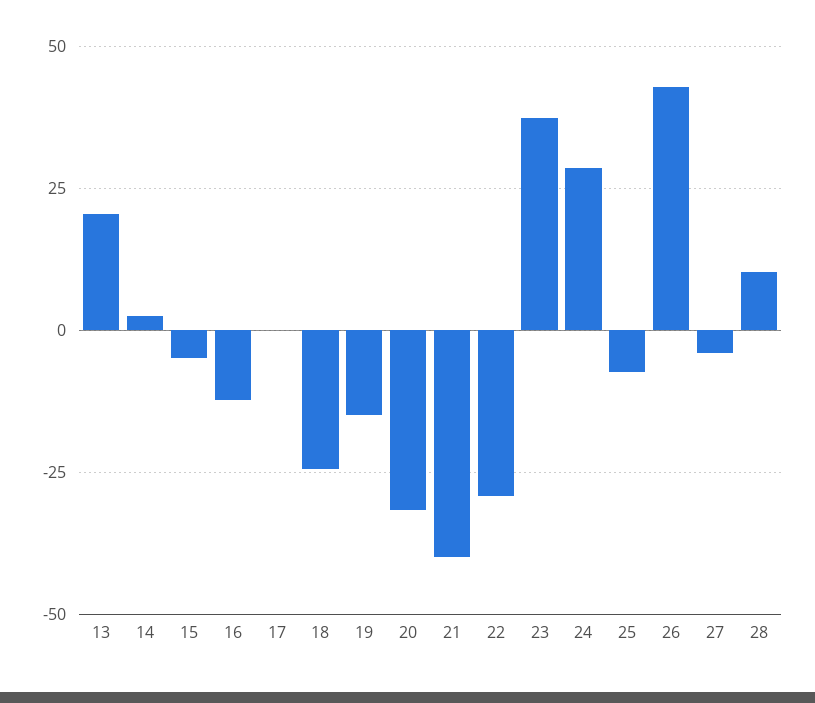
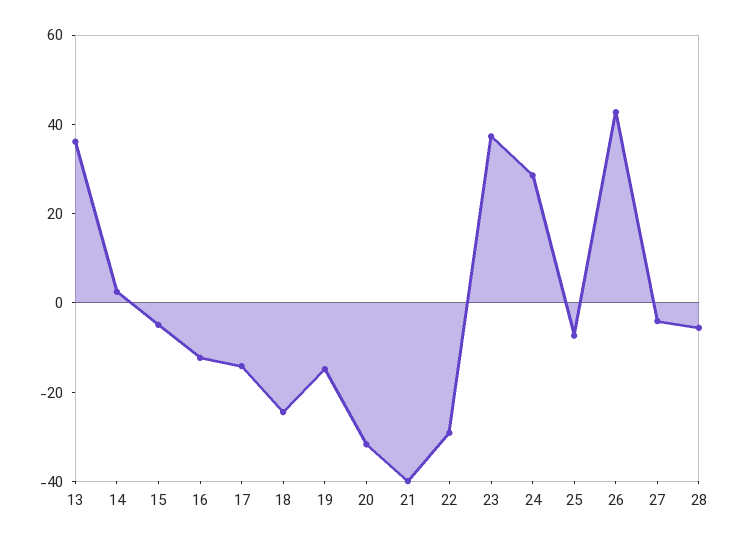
  {
-   "13": 20,
+   "13": 35,
    "14": 2.5,
    "15": -5,
    "16": -12.5,
-   "17": 0,
+   "17": -15,
    "18": -25,
    "19": -15,
    "20": -32.5,
    "21": -40,
    "22": -30,
    "23": 37.5,
    "24": 27.5,
    "25": -7.5,
    "26": 42.5,
    "27": -5,
-   "28": 10
+   "28": -5
  }

